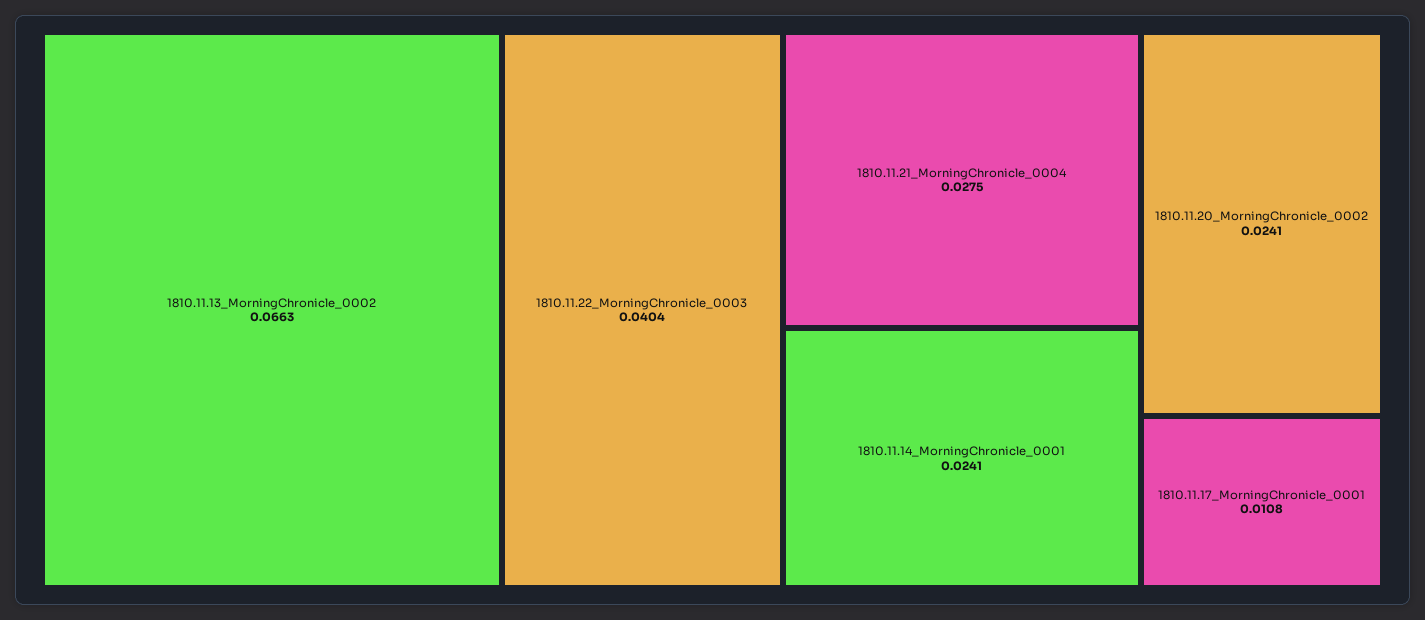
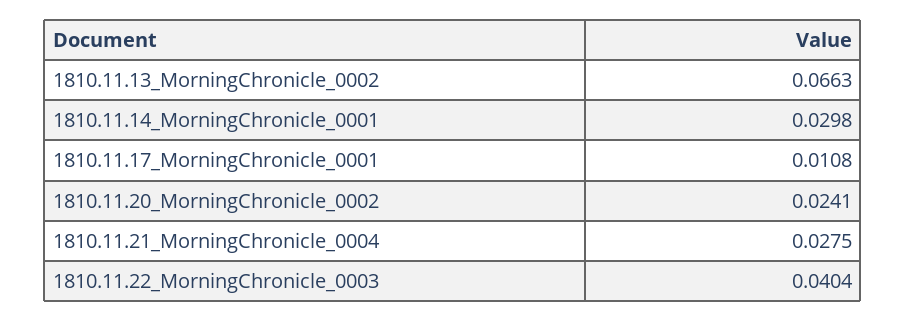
  {
    "1810.11.13_MorningChronicle_0002": 0.0663,
    "1810.11.22_MorningChronicle_0003": 0.0404,
    "1810.11.21_MorningChronicle_0004": 0.0275,
-   "1810.11.14_MorningChronicle_0001": 0.0241,
+   "1810.11.14_MorningChronicle_0001": 0.0298,
    "1810.11.20_MorningChronicle_0002": 0.0241,
    "1810.11.17_MorningChronicle_0001": 0.0108
  }

